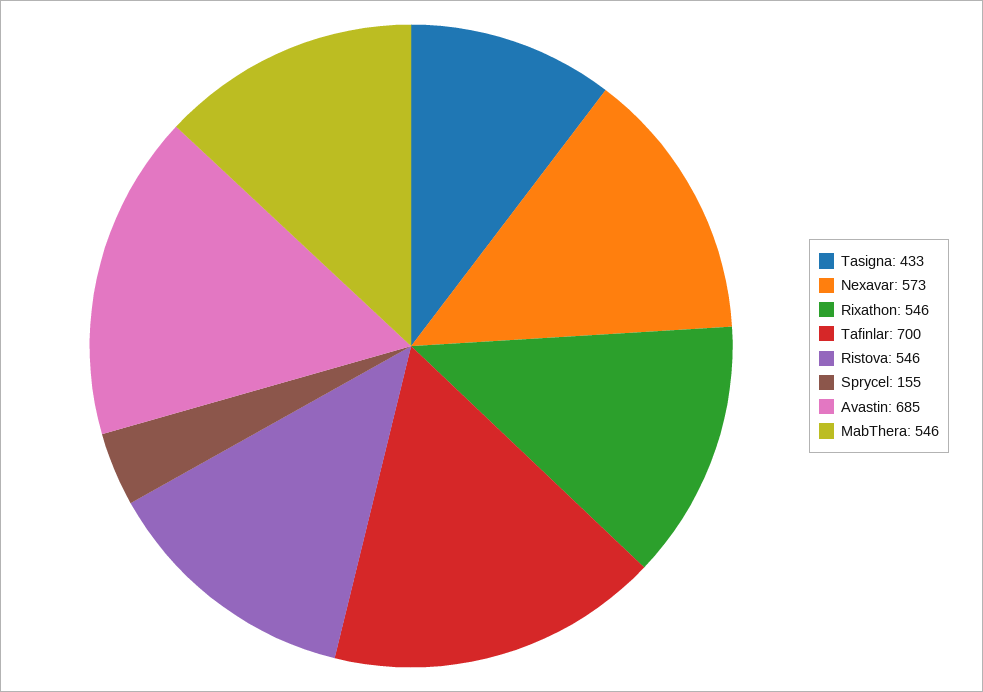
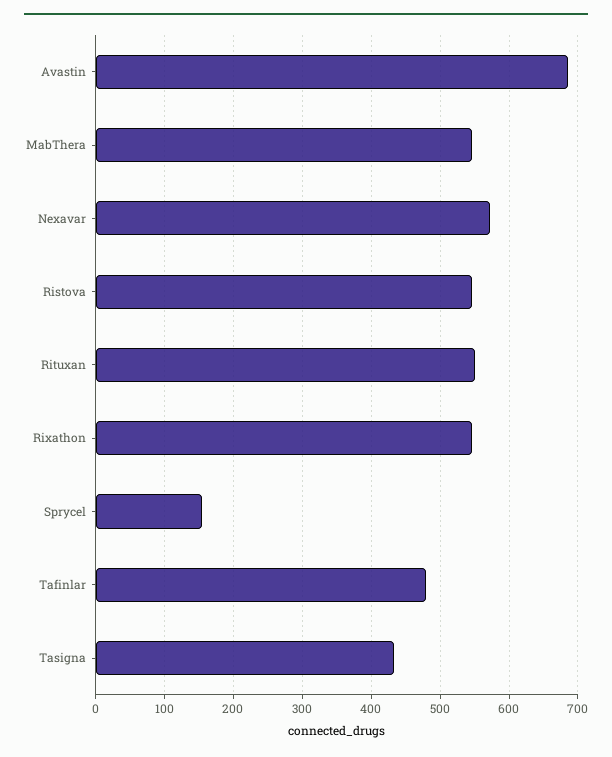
  {
    "Tasigna": 433,
    "Nexavar": 573,
    "Rixathon": 546,
-   "Tafinlar": 700,
+   "Tafinlar": 480,
    "Ristova": 546,
    "Sprycel": 155,
    "Avastin": 685,
-   "MabThera": 546
+   "MabThera": 546,
+   "Rituxan": 550
  }

